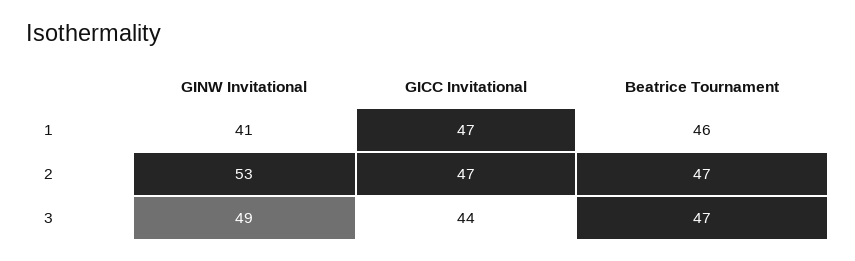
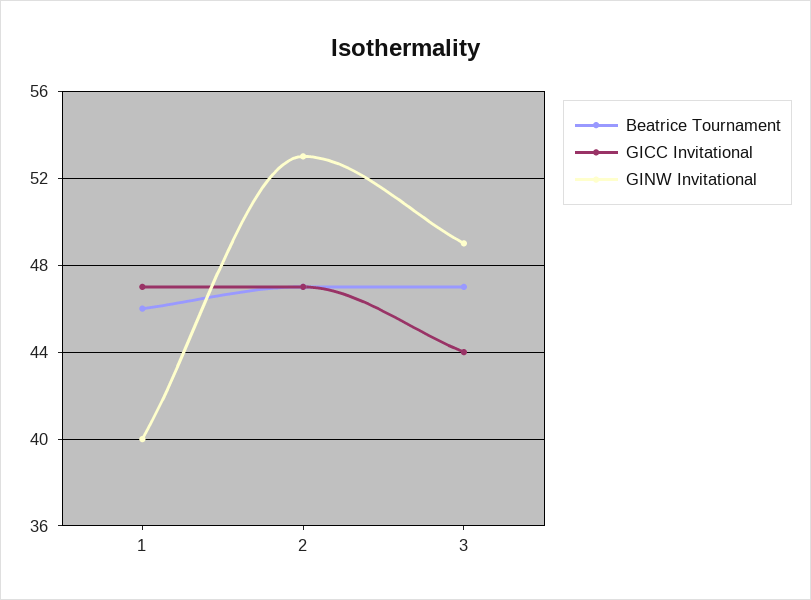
  {
    "GINW Invitational": {
-     "1": 41,
+     "1": 40,
      "2": 53,
      "3": 49
    },
    "GICC Invitational": {
      "1": 47,
      "2": 47,
      "3": 44
    },
    "Beatrice Tournament": {
      "1": 46,
      "2": 47,
      "3": 47
    }
  }

